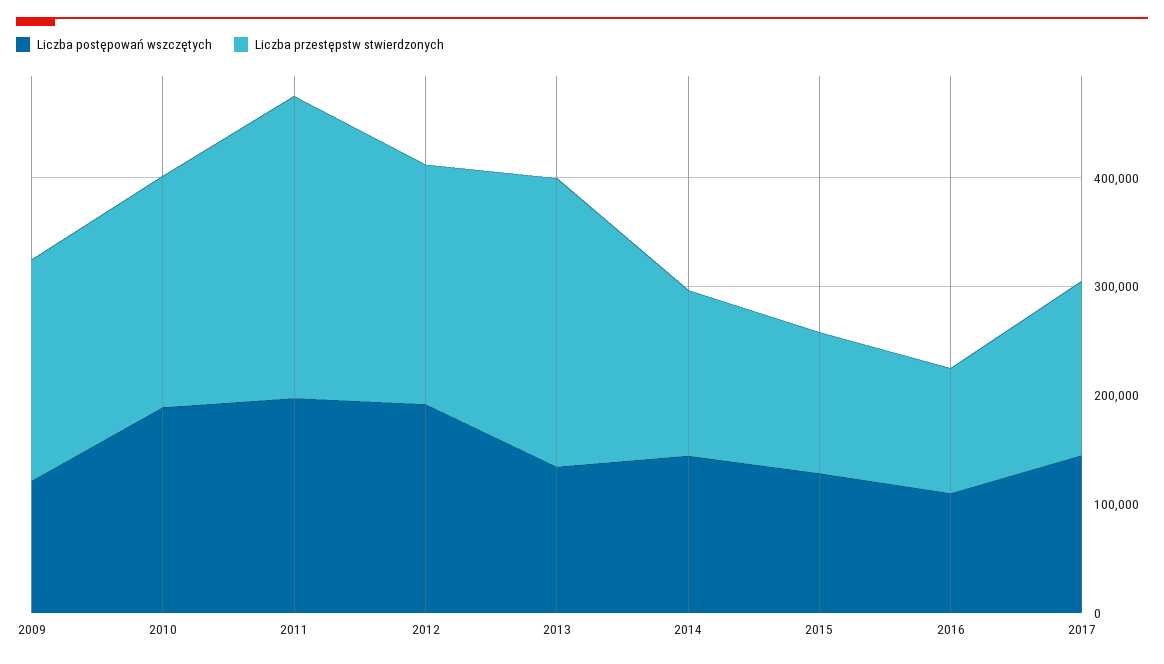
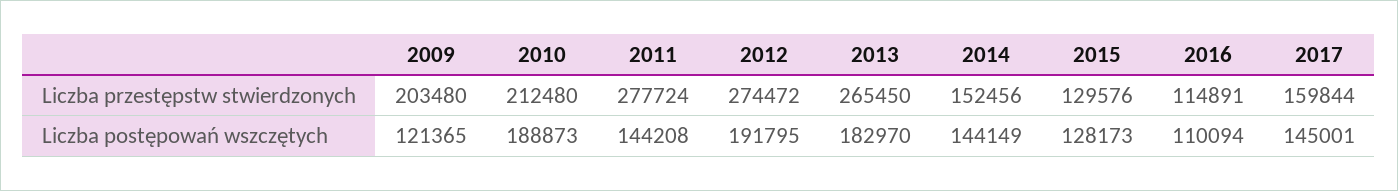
  {
    "Liczba postępowań wszczętych": {
      "2009": 121365,
      "2010": 188873,
-     "2011": 200000,
+     "2011": 144208,
      "2012": 191795,
-     "2013": 140000,
+     "2013": 182970,
      "2014": 144149,
      "2015": 128173,
      "2016": 110094,
      "2017": 145001
    },
    "Liczba przestępstw stwierdzonych": {
      "2009": 203480,
      "2010": 212480,
      "2011": 277724,
-     "2012": 220000,
+     "2012": 274472,
      "2013": 265450,
      "2014": 152456,
      "2015": 129576,
      "2016": 114891,
      "2017": 159844
    }
  }

